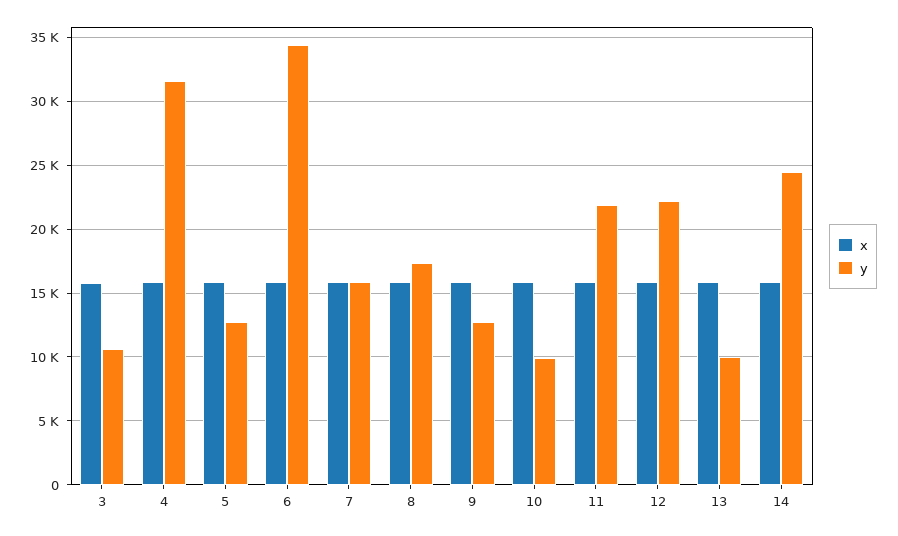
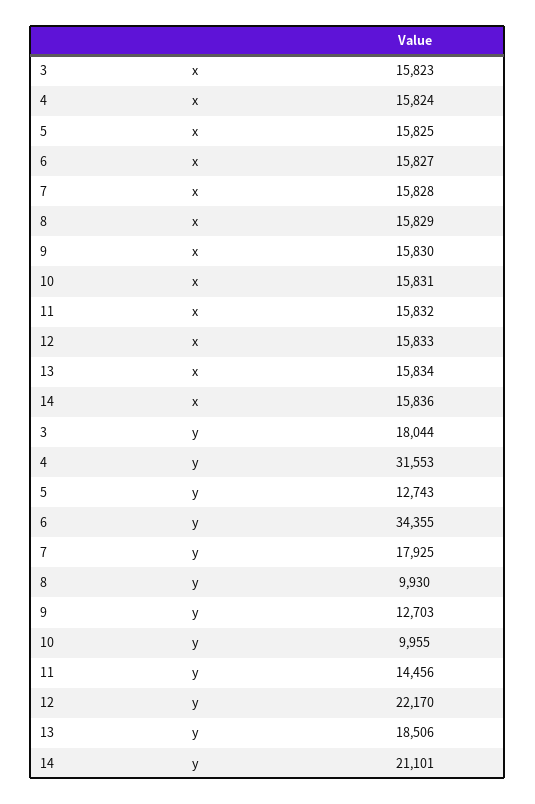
  {
    "x": {
      "3": 15823,
      "4": 15824,
      "5": 15825,
      "6": 15827,
      "7": 15828,
      "8": 15829,
      "9": 15830,
      "10": 15831,
      "11": 15832,
      "12": 15833,
      "13": 15834,
      "14": 15836
    },
    "y": {
-     "3": 10500,
+     "3": 18044,
      "4": 31553,
      "5": 12743,
      "6": 34355,
-     "7": 16000,
+     "7": 17925,
-     "8": 17500,
+     "8": 9930,
      "9": 12703,
      "10": 9955,
-     "11": 22000,
+     "11": 14456,
      "12": 22170,
-     "13": 10000,
+     "13": 18506,
-     "14": 24500
+     "14": 21101
    }
  }

